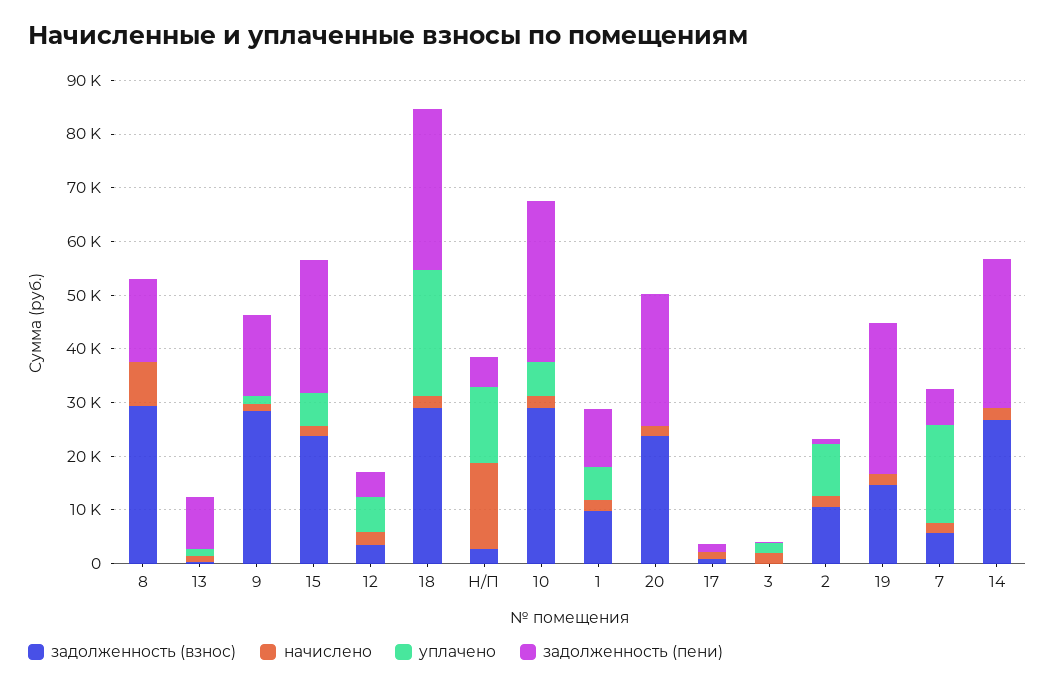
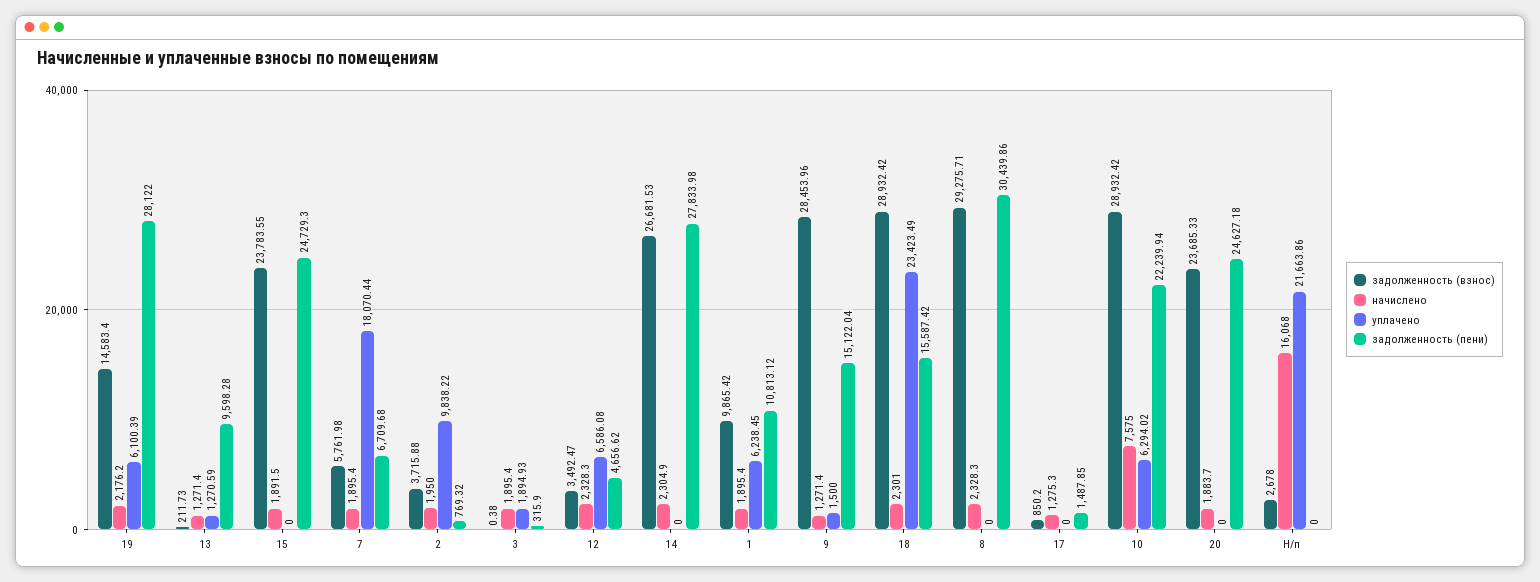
  {
    "задолженность (взнос)": {
      "8": 29275.71,
      "13": 211.73,
      "9": 28453.96,
      "15": 23783.55,
      "12": 3492.47,
      "18": 28932.42,
      "Н/П": 2678,
      "10": 28932.42,
      "1": 9865.42,
      "20": 23685.33,
      "17": 850.2,
      "3": 0.38,
-     "2": 10000,
+     "2": 3715.88,
      "19": 14583.4,
      "7": 5761.98,
      "14": 26681.53
    },
    "начислено": {
-     "8": 8000,
+     "8": 2328.3,
      "13": 1271.4,
      "9": 1271.4,
      "15": 1891.5,
      "12": 2328.3,
      "18": 2301,
      "Н/П": 16068,
-     "10": 2000,
+     "10": 7575,
      "1": 1895.4,
      "20": 1883.7,
      "17": 1275.3,
      "3": 1895.4,
      "2": 1950,
      "19": 2176.2,
      "7": 1895.4,
      "14": 2304.9
    },
    "уплачено": {
      "8": 0,
      "13": 1270.59,
      "9": 1500,
-     "15": 6000,
+     "15": 0,
      "12": 6586.08,
      "18": 23423.49,
-     "Н/П": 14000,
+     "Н/П": 21663.86,
      "10": 6294.02,
      "1": 6238.45,
      "20": 0,
      "17": 0,
      "3": 1894.93,
      "2": 9838.22,
-     "19": 0,
+     "19": 6100.39,
      "7": 18070.44,
      "14": 0
    },
    "задолженность (пени)": {
-     "8": 16000,
+     "8": 30439.86,
      "13": 9598.28,
      "9": 15122.04,
      "15": 24729.3,
      "12": 4656.62,
-     "18": 30000,
+     "18": 15587.42,
-     "Н/П": 6000,
+     "Н/П": 0,
-     "10": 30000,
+     "10": 22239.94,
      "1": 10813.12,
      "20": 24627.18,
      "17": 1487.85,
      "3": 315.9,
      "2": 769.32,
      "19": 28122,
      "7": 6709.68,
      "14": 27833.98
    }
  }

